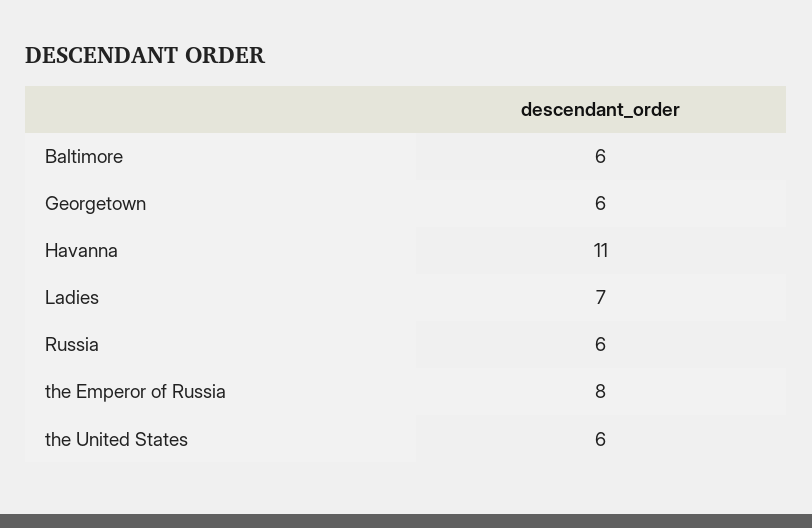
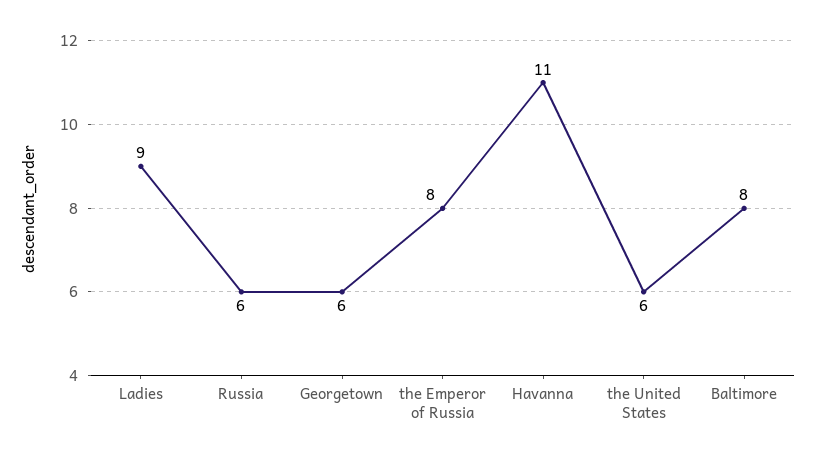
  {
-   "Baltimore": 6,
+   "Baltimore": 8,
    "Georgetown": 6,
    "Havanna": 11,
-   "Ladies": 7,
+   "Ladies": 9,
    "Russia": 6,
    "the Emperor of Russia": 8,
    "the United States": 6
  }

